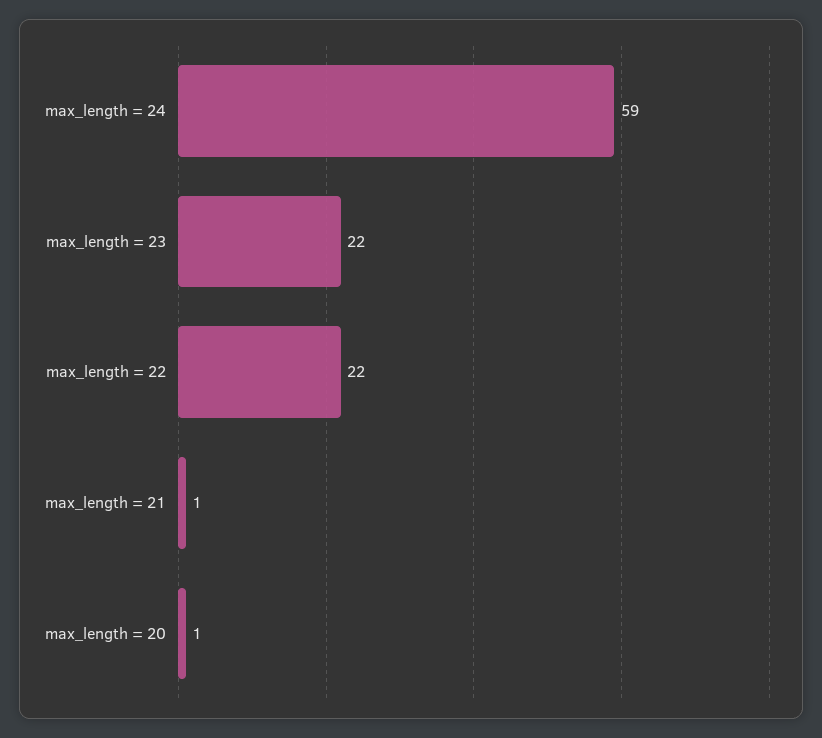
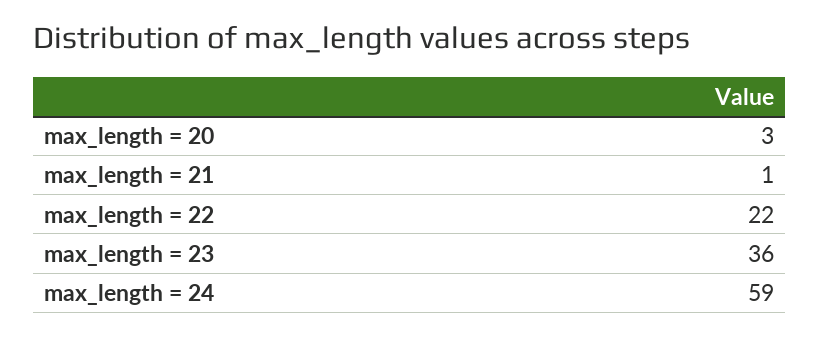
  {
    "max_length = 24": 59,
-   "max_length = 23": 22,
+   "max_length = 23": 36,
    "max_length = 22": 22,
    "max_length = 21": 1,
-   "max_length = 20": 1
+   "max_length = 20": 3
  }

